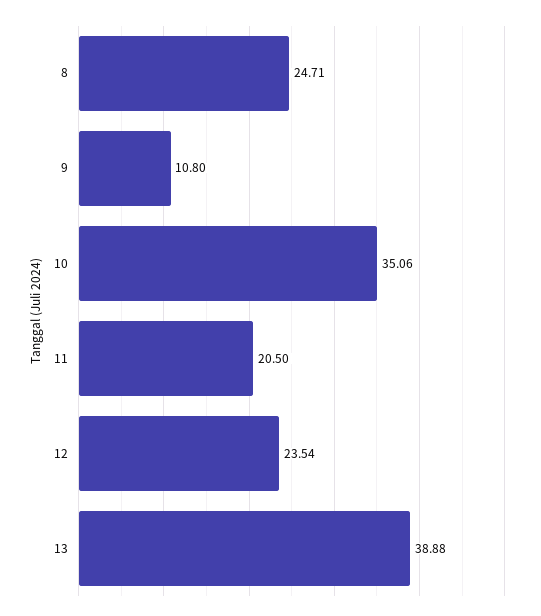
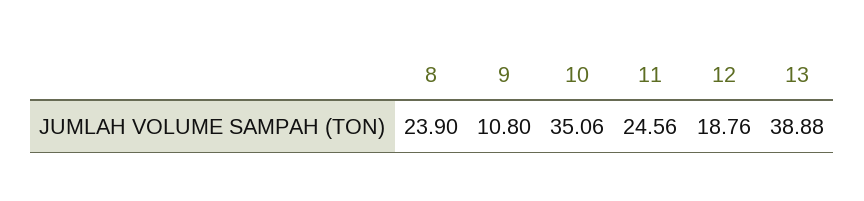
  {
-   "8": 24.71,
+   "8": 23.9,
    "9": 10.8,
    "10": 35.06,
-   "11": 20.5,
+   "11": 24.56,
-   "12": 23.54,
+   "12": 18.76,
    "13": 38.88
  }

